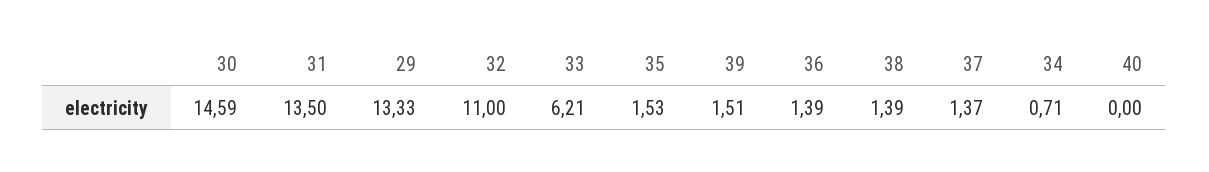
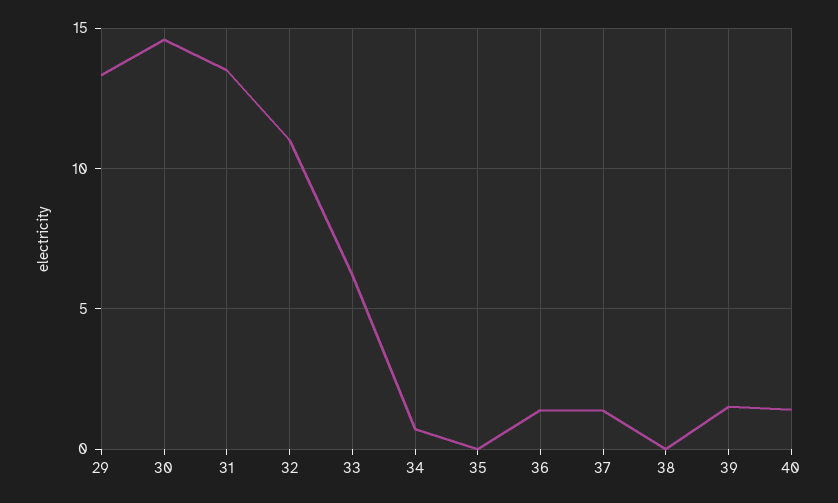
  {
    "30": 14.59,
    "31": 13.5,
    "29": 13.33,
    "32": 11,
    "33": 6.21,
-   "35": 1.53,
+   "35": 0,
    "39": 1.51,
    "36": 1.39,
-   "38": 1.39,
+   "38": 0,
    "37": 1.37,
    "34": 0.71,
-   "40": 0
+   "40": 1.5
  }

